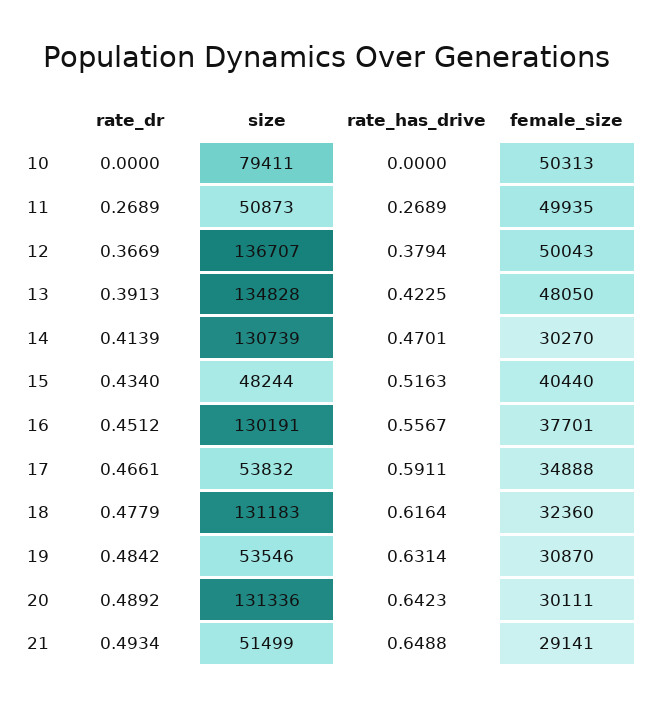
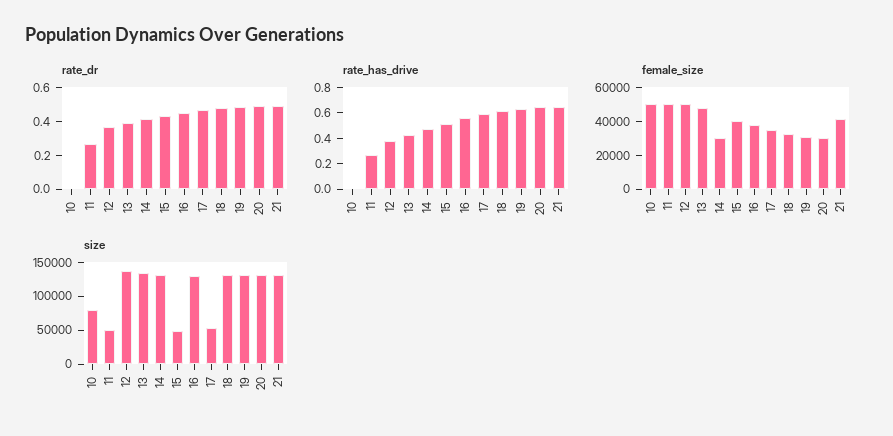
  {
    "rate_dr": {
      "10": 0,
      "11": 0.2689,
      "12": 0.3669,
      "13": 0.3913,
      "14": 0.4139,
      "15": 0.434,
      "16": 0.4512,
      "17": 0.4661,
      "18": 0.4779,
      "19": 0.4842,
      "20": 0.4892,
      "21": 0.4934
    },
    "size": {
      "10": 79411,
      "11": 50873,
      "12": 136707,
      "13": 134828,
      "14": 130739,
      "15": 48244,
      "16": 130191,
      "17": 53832,
      "18": 131183,
-     "19": 53546,
+     "19": 125000,
      "20": 131336,
-     "21": 51499
+     "21": 125000
    },
    "rate_has_drive": {
      "10": 0,
      "11": 0.2689,
      "12": 0.3794,
      "13": 0.4225,
      "14": 0.4701,
      "15": 0.5163,
      "16": 0.5567,
      "17": 0.5911,
      "18": 0.6164,
      "19": 0.6314,
      "20": 0.6423,
      "21": 0.6488
    },
    "female_size": {
      "10": 50313,
      "11": 49935,
      "12": 50043,
      "13": 48050,
      "14": 30270,
      "15": 40440,
      "16": 37701,
      "17": 34888,
      "18": 32360,
      "19": 30870,
      "20": 30111,
-     "21": 29141
+     "21": 40000
    }
  }

